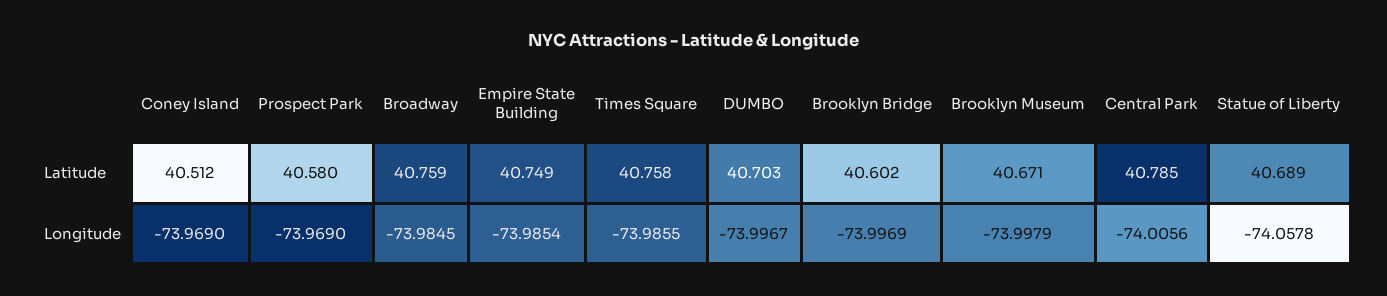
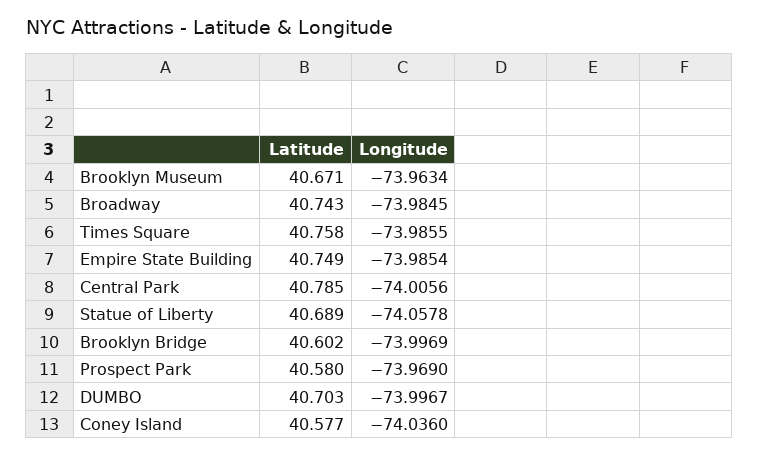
  {
    "Coney Island": {
-     "Latitude": 40.512,
+     "Latitude": 40.577,
-     "Longitude": -73.969
+     "Longitude": -74.036
    },
    "Prospect Park": {
      "Latitude": 40.58,
      "Longitude": -73.969
    },
    "Broadway": {
-     "Latitude": 40.759,
+     "Latitude": 40.743,
      "Longitude": -73.9845
    },
    "Empire State Building": {
      "Latitude": 40.749,
      "Longitude": -73.9854
    },
    "Times Square": {
      "Latitude": 40.758,
      "Longitude": -73.9855
    },
    "DUMBO": {
      "Latitude": 40.703,
      "Longitude": -73.9967
    },
    "Brooklyn Bridge": {
      "Latitude": 40.602,
      "Longitude": -73.9969
    },
    "Brooklyn Museum": {
      "Latitude": 40.671,
-     "Longitude": -73.9979
+     "Longitude": -73.9634
    },
    "Central Park": {
      "Latitude": 40.785,
      "Longitude": -74.0056
    },
    "Statue of Liberty": {
      "Latitude": 40.689,
      "Longitude": -74.0578
    }
  }

